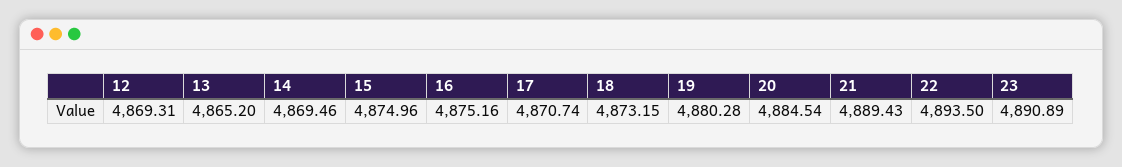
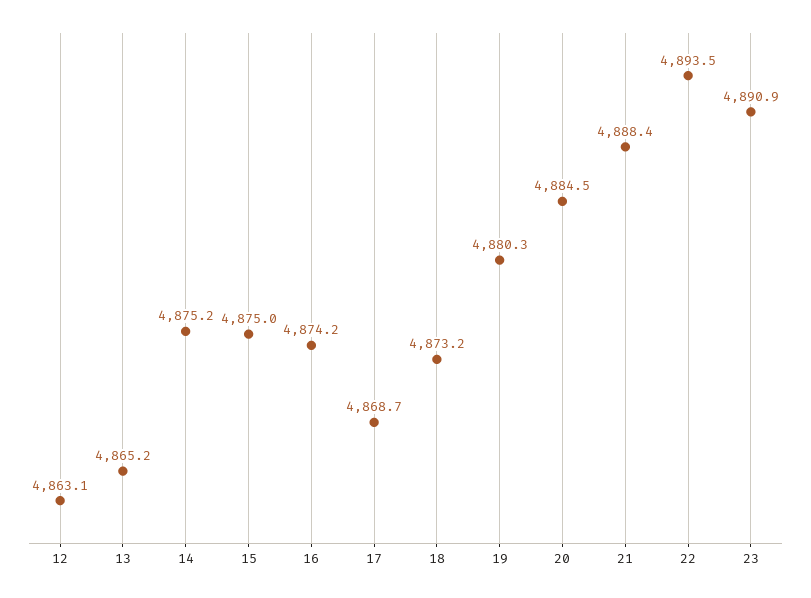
  {
-   "12": 4869.31,
+   "12": 4863.1,
    "13": 4865.2,
-   "14": 4869.46,
+   "14": 4875.2,
    "15": 4874.96,
-   "16": 4875.16,
+   "16": 4874.2,
-   "17": 4870.74,
+   "17": 4868.7,
    "18": 4873.15,
    "19": 4880.28,
    "20": 4884.54,
-   "21": 4889.43,
+   "21": 4888.4,
    "22": 4893.5,
    "23": 4890.89
  }

